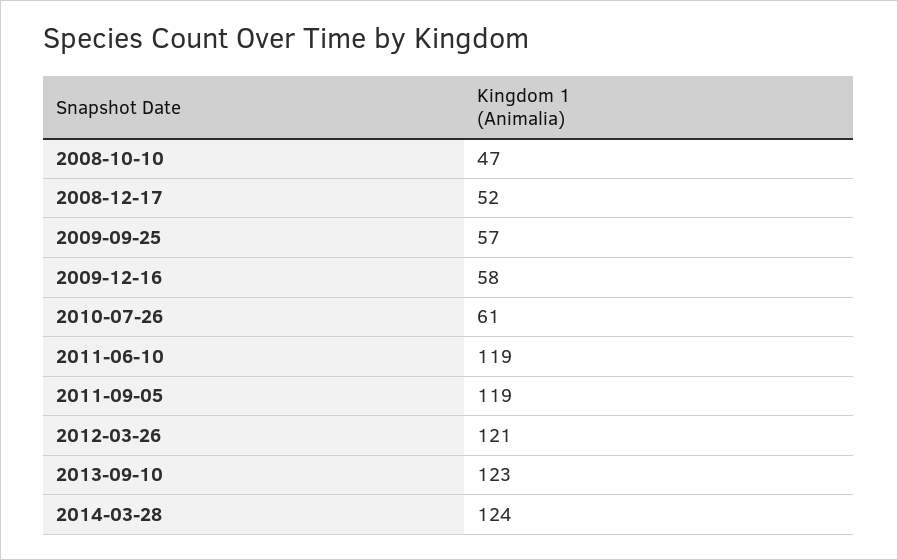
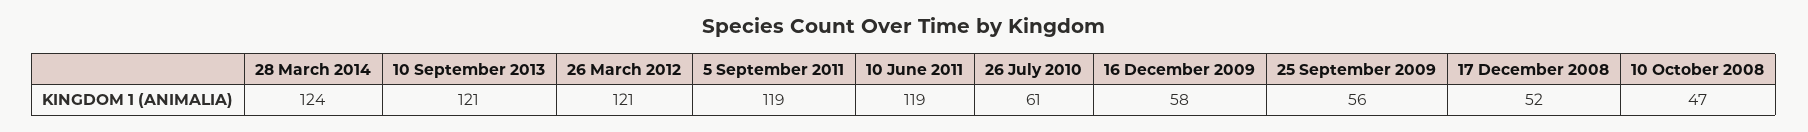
  {
    "2008-10-10": 47,
    "2008-12-17": 52,
-   "2009-09-25": 57,
+   "2009-09-25": 56,
    "2009-12-16": 58,
    "2010-07-26": 61,
    "2011-06-10": 119,
    "2011-09-05": 119,
    "2012-03-26": 121,
-   "2013-09-10": 123,
+   "2013-09-10": 121,
    "2014-03-28": 124
  }

